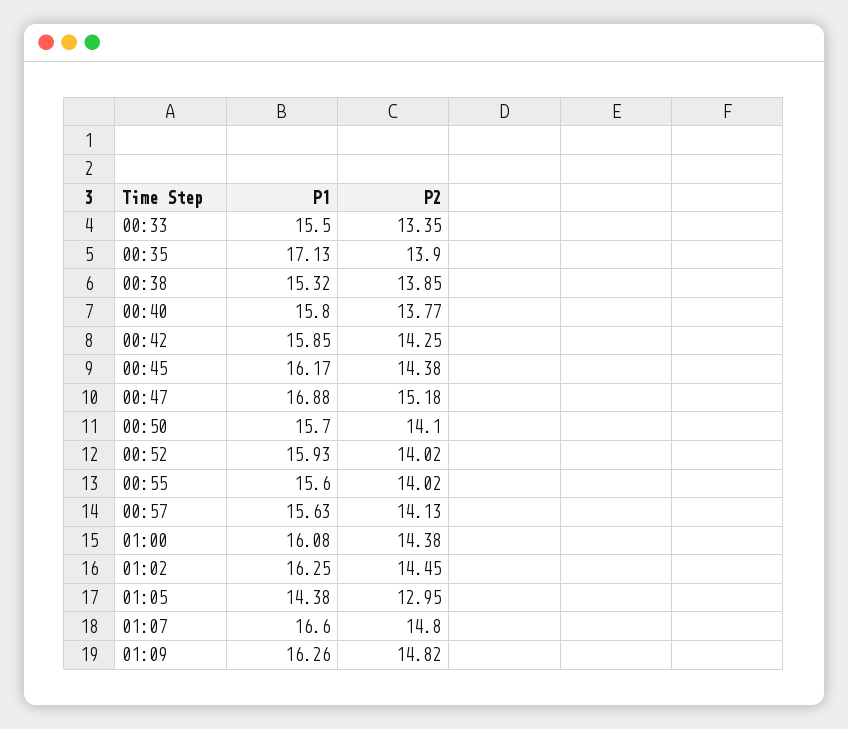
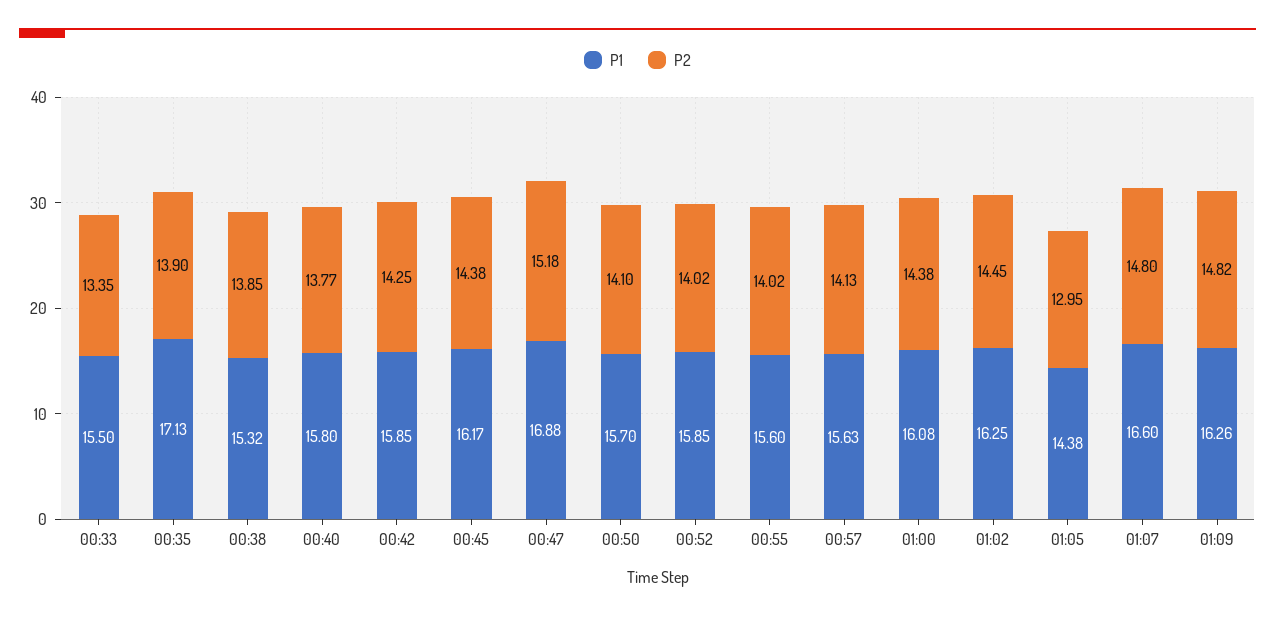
  {
    "P1": {
      "00:33": 15.5,
      "00:35": 17.13,
      "00:38": 15.32,
      "00:40": 15.8,
      "00:42": 15.85,
      "00:45": 16.17,
      "00:47": 16.88,
      "00:50": 15.7,
-     "00:52": 15.93,
+     "00:52": 15.85,
      "00:55": 15.6,
      "00:57": 15.63,
      "01:00": 16.08,
      "01:02": 16.25,
      "01:05": 14.38,
      "01:07": 16.6,
      "01:09": 16.26
    },
    "P2": {
      "00:33": 13.35,
      "00:35": 13.9,
      "00:38": 13.85,
      "00:40": 13.77,
      "00:42": 14.25,
      "00:45": 14.38,
      "00:47": 15.18,
      "00:50": 14.1,
      "00:52": 14.02,
      "00:55": 14.02,
      "00:57": 14.13,
      "01:00": 14.38,
      "01:02": 14.45,
      "01:05": 12.95,
      "01:07": 14.8,
      "01:09": 14.82
    }
  }

